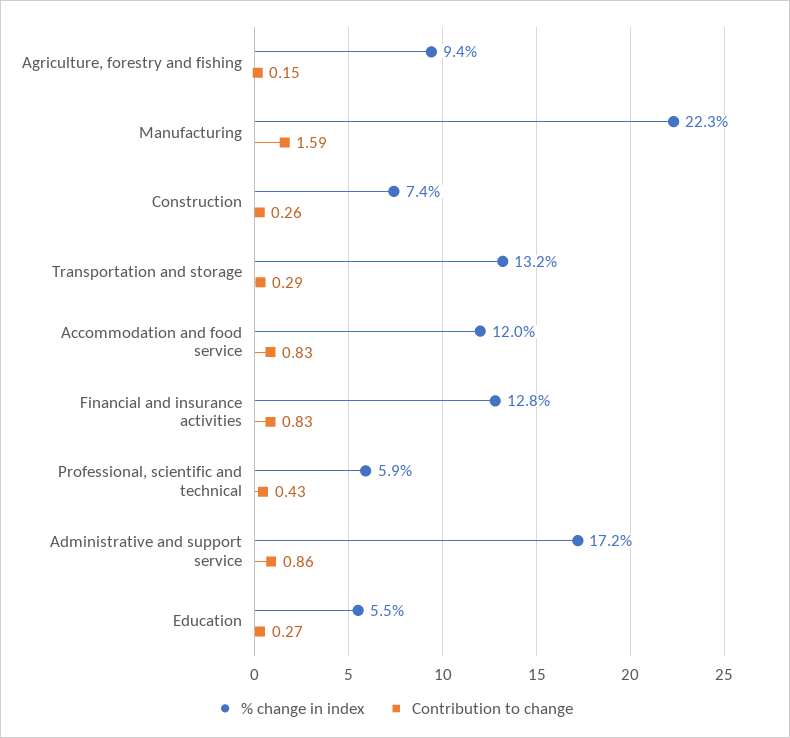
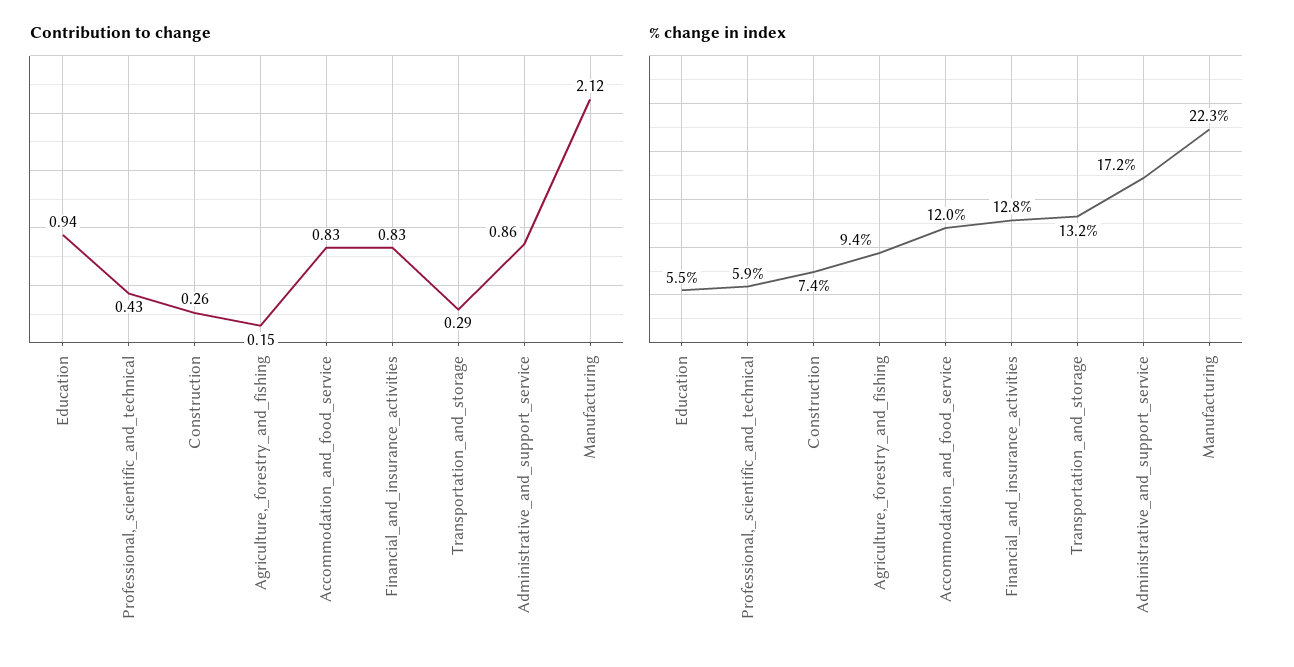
  {
    "% change in index": {
      "Agriculture, forestry and fishing": 9.4,
      "Manufacturing": 22.3,
      "Construction": 7.4,
      "Transportation and storage": 13.2,
      "Accommodation and food service": 12,
      "Financial and insurance activities": 12.8,
      "Professional, scientific and technical": 5.9,
      "Administrative and support service": 17.2,
      "Education": 5.5
    },
    "Contribution to change": {
      "Agriculture, forestry and fishing": 0.15,
-     "Manufacturing": 1.59,
+     "Manufacturing": 2.12,
      "Construction": 0.26,
      "Transportation and storage": 0.29,
      "Accommodation and food service": 0.83,
      "Financial and insurance activities": 0.83,
      "Professional, scientific and technical": 0.43,
      "Administrative and support service": 0.86,
-     "Education": 0.27
+     "Education": 0.94
    }
  }

